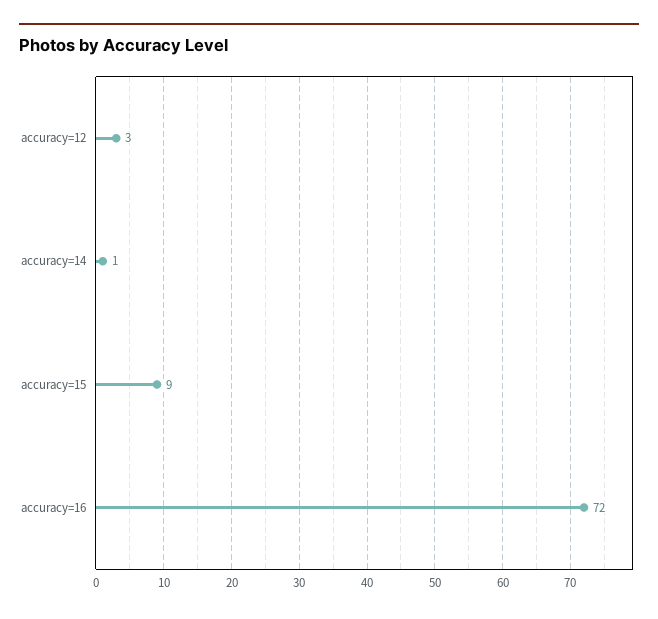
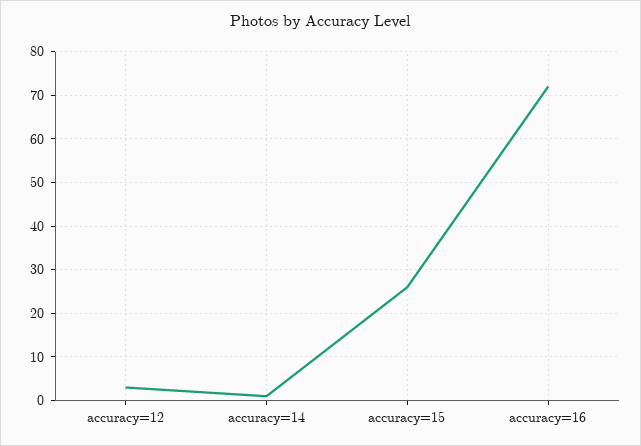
  {
    "accuracy=12": 3,
    "accuracy=14": 1,
-   "accuracy=15": 9,
+   "accuracy=15": 25,
    "accuracy=16": 72
  }

